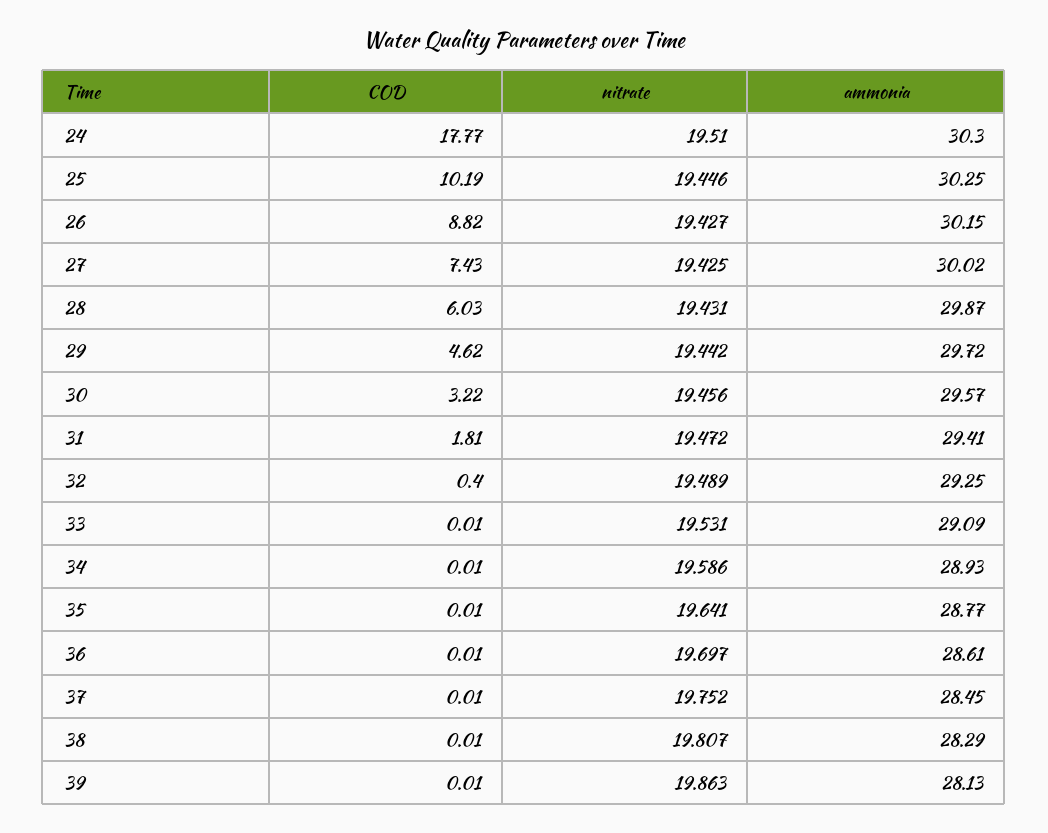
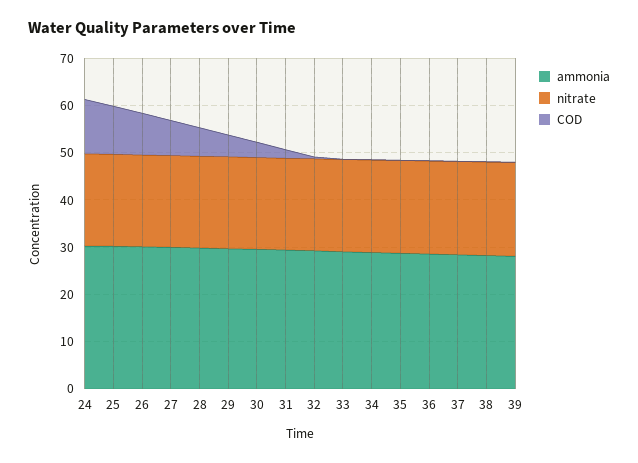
  {
    "COD": {
-     "24": 17.77,
+     "24": 12,
      "25": 10.19,
      "26": 8.82,
      "27": 7.43,
      "28": 6.03,
      "29": 4.62,
      "30": 3.22,
      "31": 1.81,
      "32": 0.4,
      "33": 0.01,
      "34": 0.01,
      "35": 0.01,
      "36": 0.01,
      "37": 0.01,
      "38": 0.01,
      "39": 0.01
    },
    "nitrate": {
      "24": 19.51,
      "25": 19.446,
      "26": 19.427,
      "27": 19.425,
      "28": 19.431,
      "29": 19.442,
      "30": 19.456,
      "31": 19.472,
      "32": 19.489,
      "33": 19.531,
      "34": 19.586,
      "35": 19.641,
      "36": 19.697,
      "37": 19.752,
      "38": 19.807,
      "39": 19.863
    },
    "ammonia": {
      "24": 30.3,
      "25": 30.25,
      "26": 30.15,
      "27": 30.02,
      "28": 29.87,
      "29": 29.72,
      "30": 29.57,
      "31": 29.41,
      "32": 29.25,
      "33": 29.09,
      "34": 28.93,
      "35": 28.77,
      "36": 28.61,
      "37": 28.45,
      "38": 28.29,
      "39": 28.13
    }
  }

